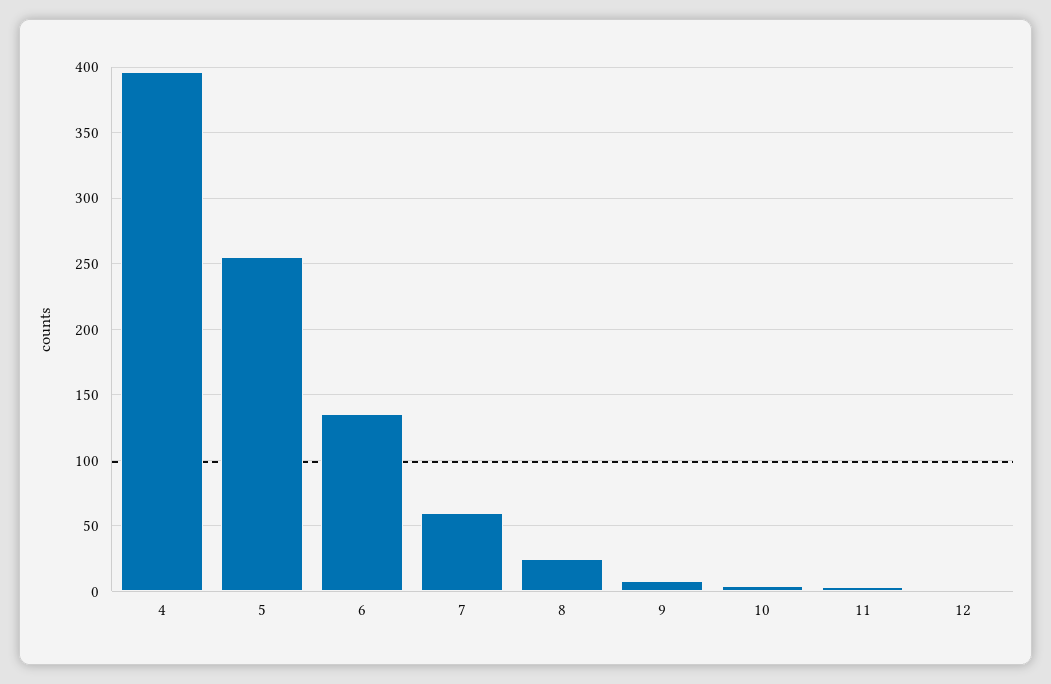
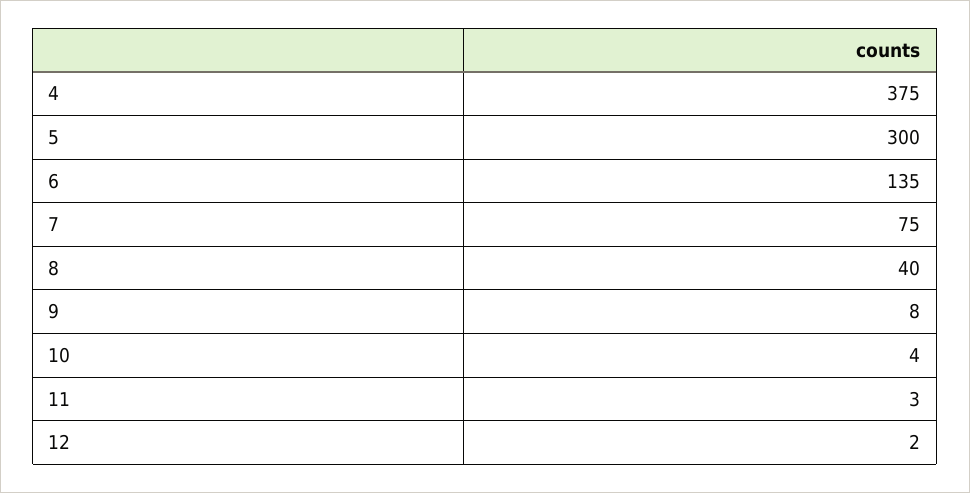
  {
-   "4": 395,
+   "4": 375,
-   "5": 255,
+   "5": 300,
    "6": 135,
-   "7": 60,
+   "7": 75,
-   "8": 25,
+   "8": 40,
    "9": 8,
    "10": 4,
    "11": 3,
    "12": 2
  }

